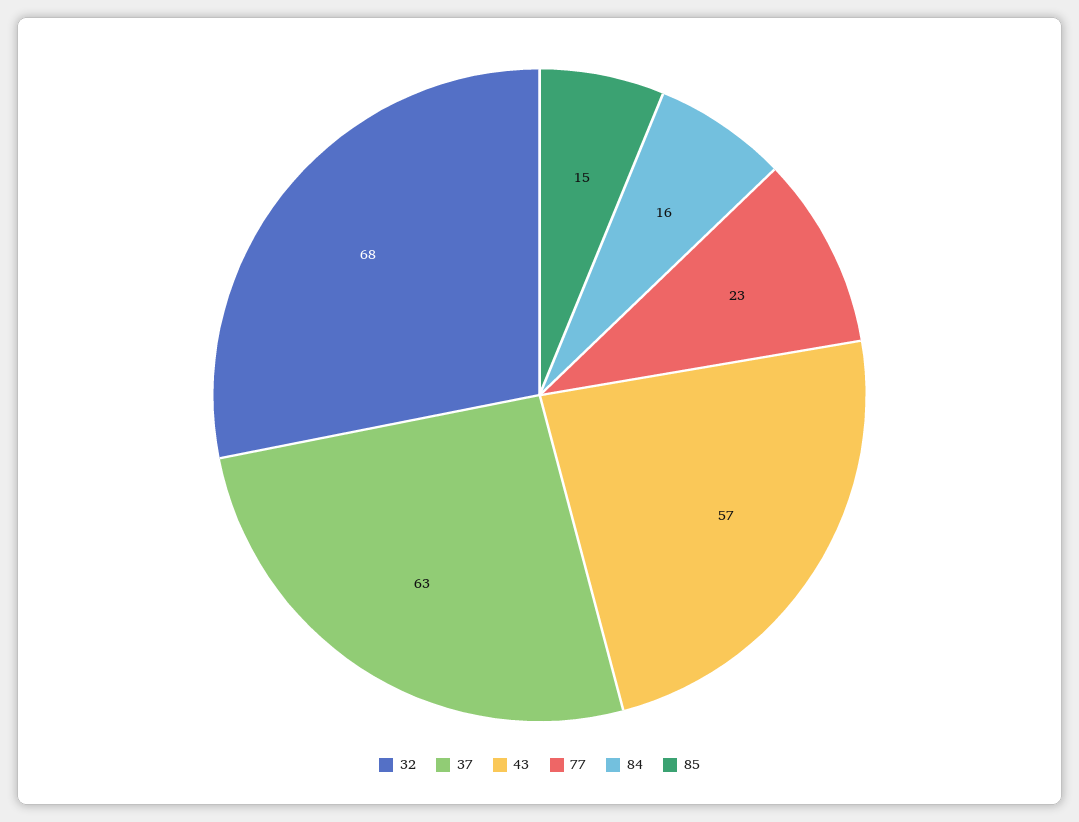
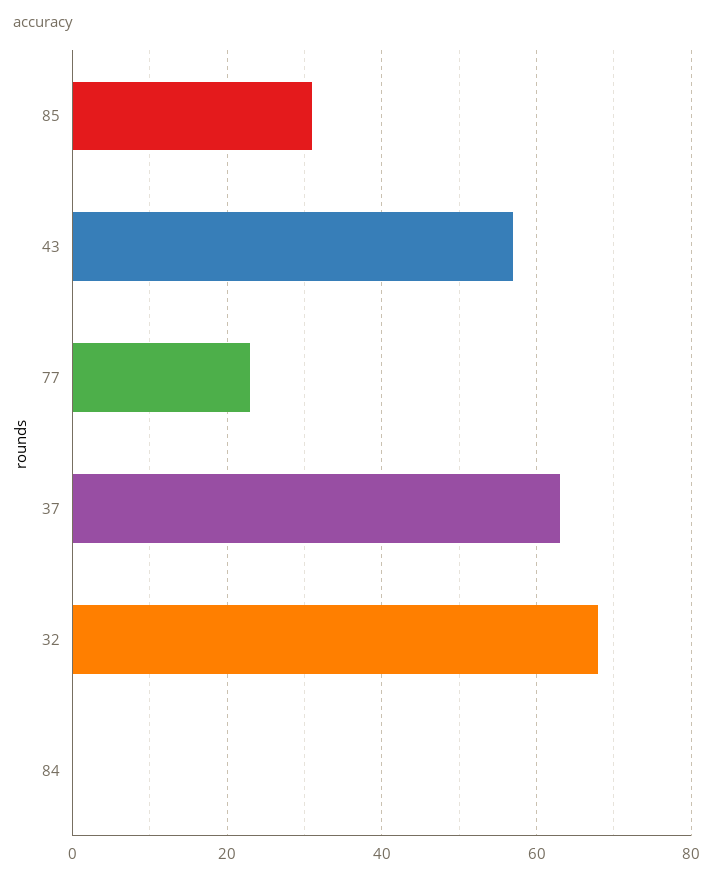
  {
    "32": 68,
    "37": 63,
    "43": 57,
    "77": 23,
-   "84": 16,
+   "84": 0,
-   "85": 15
+   "85": 30
  }

